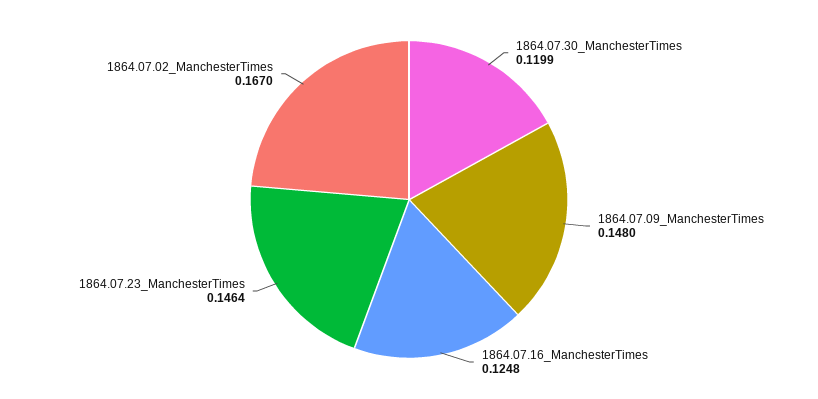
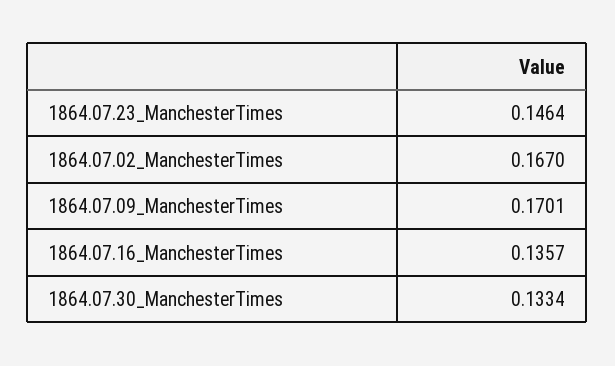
  {
-   "1864.07.30_ManchesterTimes": 0.1199,
+   "1864.07.30_ManchesterTimes": 0.1334,
-   "1864.07.09_ManchesterTimes": 0.148,
+   "1864.07.09_ManchesterTimes": 0.1701,
-   "1864.07.16_ManchesterTimes": 0.1248,
+   "1864.07.16_ManchesterTimes": 0.1357,
    "1864.07.23_ManchesterTimes": 0.1464,
    "1864.07.02_ManchesterTimes": 0.167
  }

